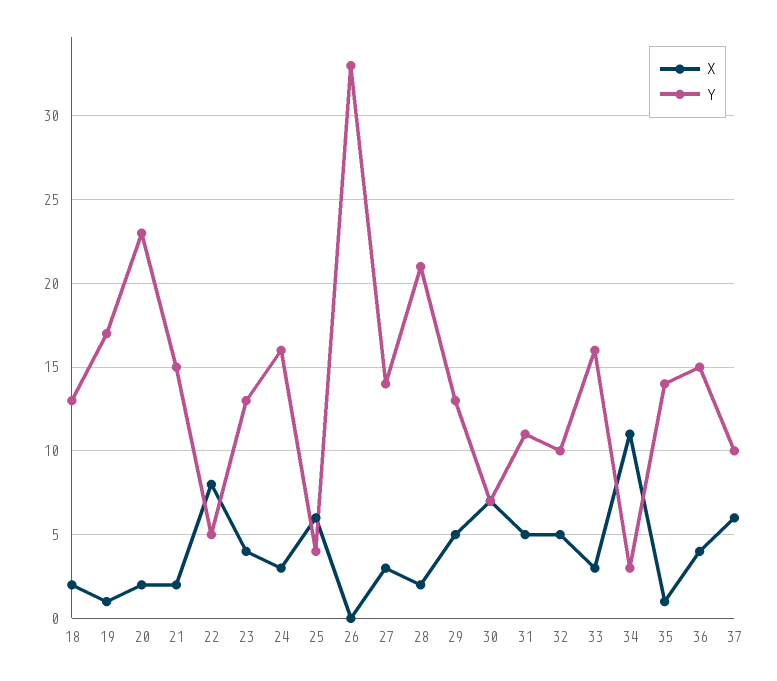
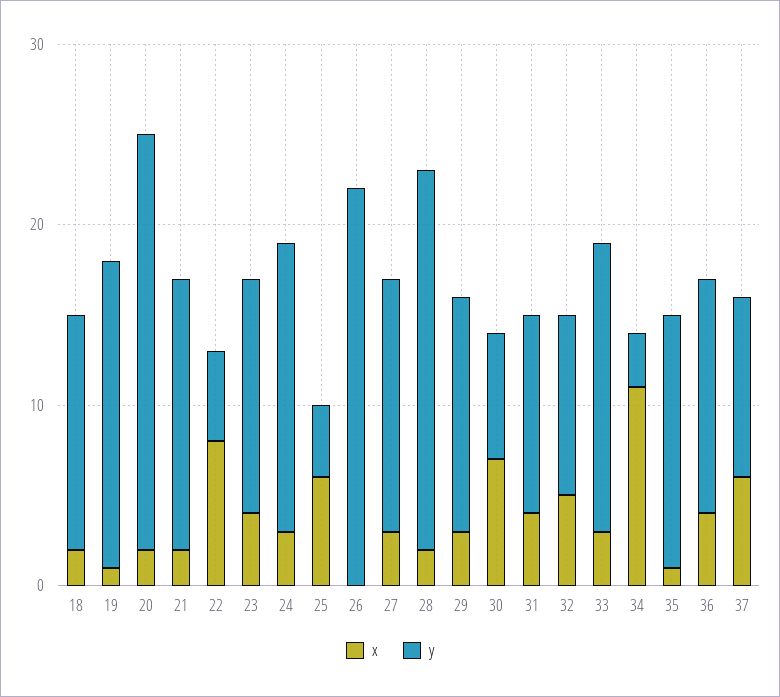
  {
    "X": {
      "18": 2,
      "19": 1,
      "20": 2,
      "21": 2,
      "22": 8,
      "23": 4,
      "24": 3,
      "25": 6,
      "26": 0,
      "27": 3,
      "28": 2,
-     "29": 5,
+     "29": 3,
      "30": 7,
-     "31": 5,
+     "31": 4,
      "32": 5,
      "33": 3,
      "34": 11,
      "35": 1,
      "36": 4,
      "37": 6
    },
    "Y": {
      "18": 13,
      "19": 17,
      "20": 23,
      "21": 15,
      "22": 5,
      "23": 13,
      "24": 16,
      "25": 4,
-     "26": 33,
+     "26": 22,
      "27": 14,
      "28": 21,
      "29": 13,
      "30": 7,
      "31": 11,
      "32": 10,
      "33": 16,
      "34": 3,
      "35": 14,
-     "36": 15,
+     "36": 13,
      "37": 10
    }
  }

